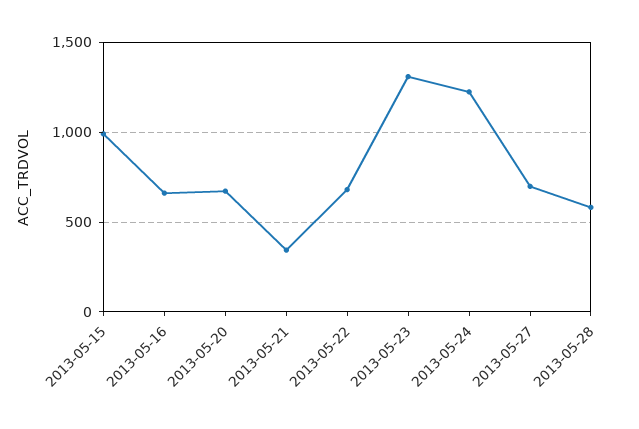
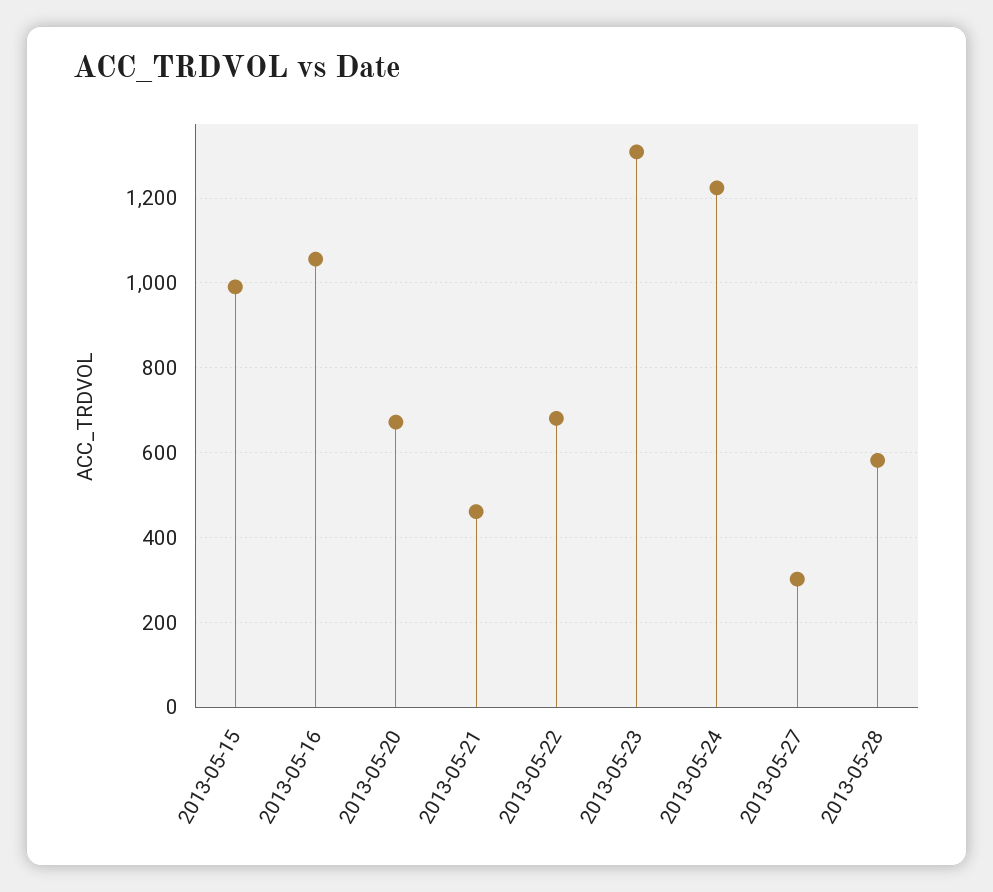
  {
    "2013-05-15": 1000,
-   "2013-05-16": 650,
+   "2013-05-16": 1060,
    "2013-05-20": 680,
-   "2013-05-21": 350,
+   "2013-05-21": 460,
    "2013-05-22": 680,
    "2013-05-23": 1300,
    "2013-05-24": 1220,
-   "2013-05-27": 700,
+   "2013-05-27": 300,
    "2013-05-28": 580
  }

